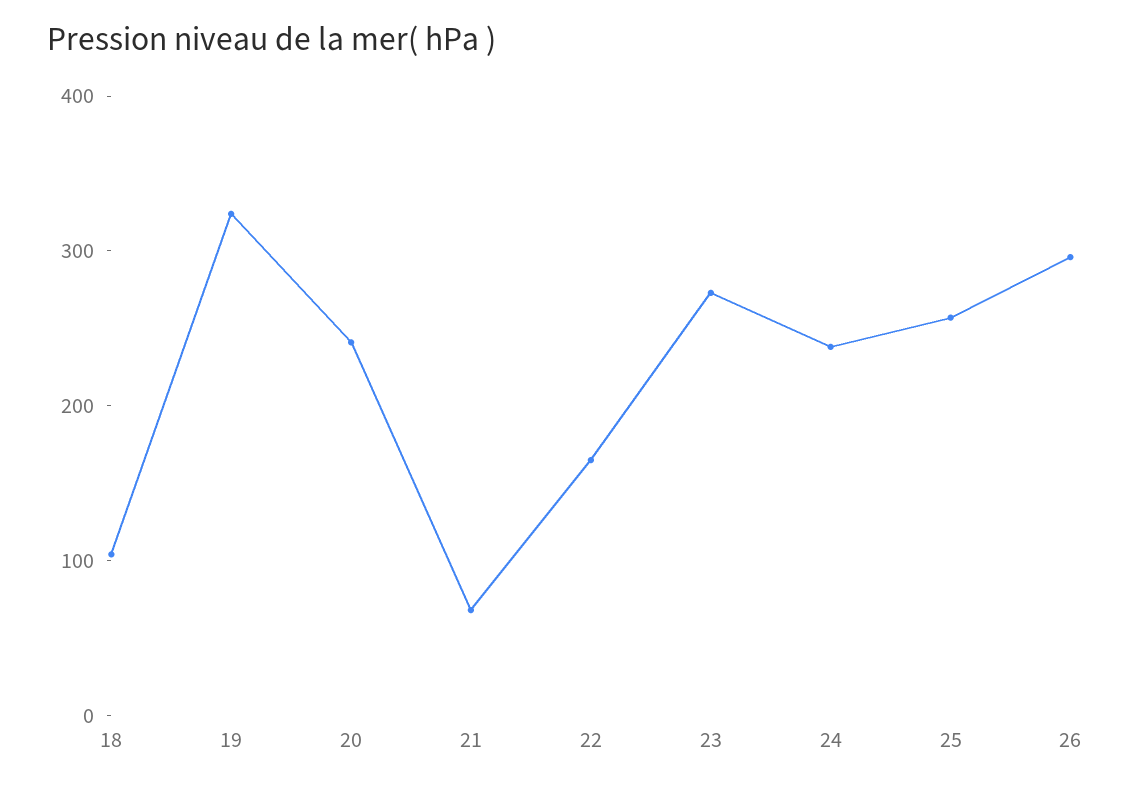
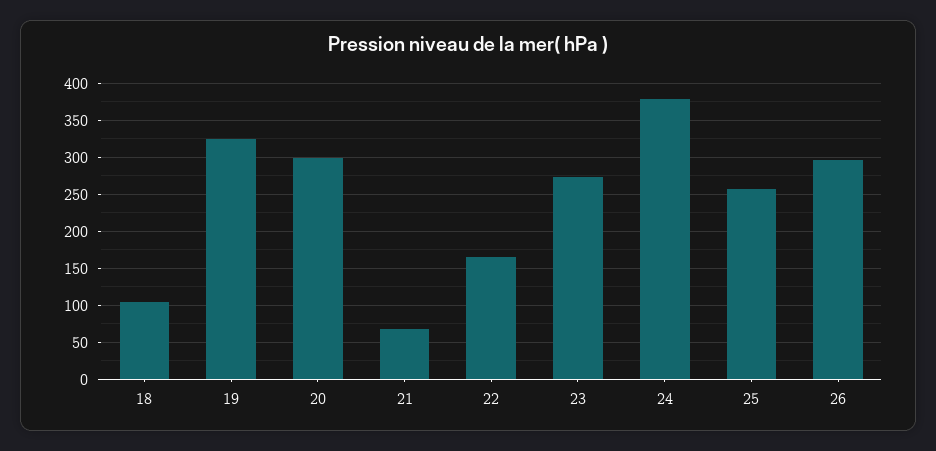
  {
    "18": 100,
    "19": 320,
-   "20": 240,
+   "20": 300,
    "21": 70,
    "22": 170,
    "23": 270,
-   "24": 240,
+   "24": 380,
    "25": 260,
    "26": 300
  }

